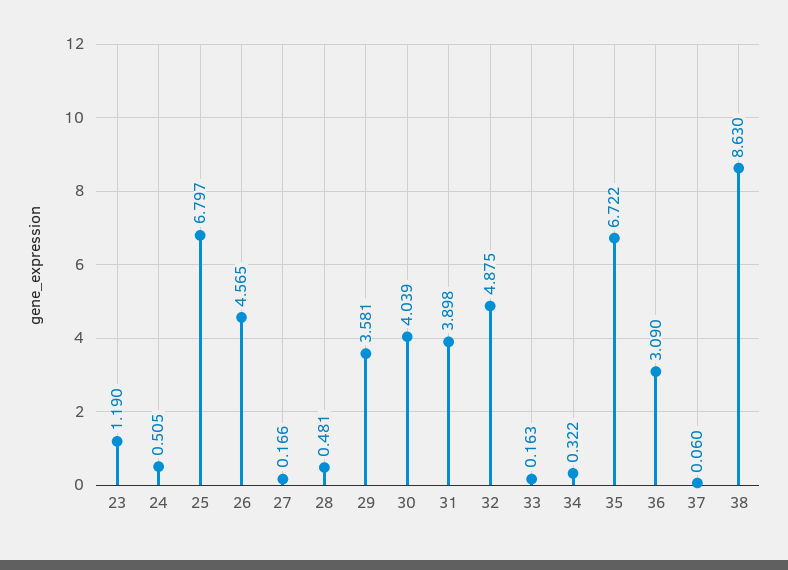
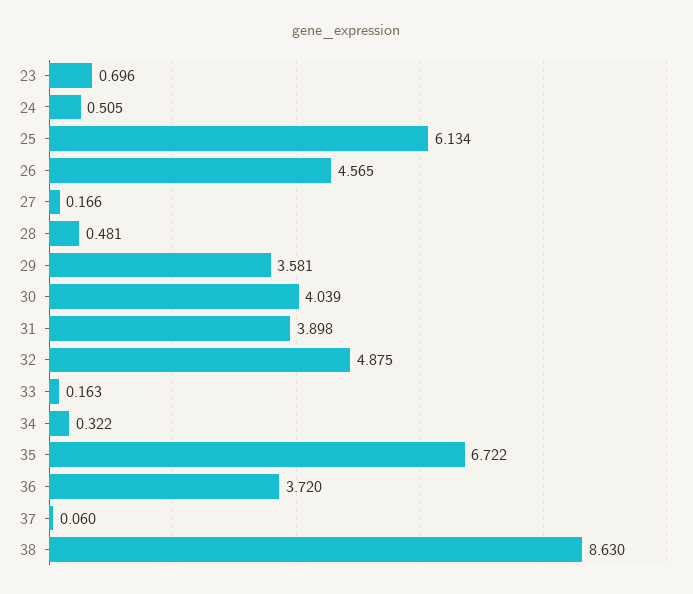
  {
-   "23": 1.19,
+   "23": 0.696,
    "24": 0.505,
-   "25": 6.797,
+   "25": 6.134,
    "26": 4.565,
    "27": 0.166,
    "28": 0.481,
    "29": 3.581,
    "30": 4.039,
    "31": 3.898,
    "32": 4.875,
    "33": 0.163,
    "34": 0.322,
    "35": 6.722,
-   "36": 3.09,
+   "36": 3.72,
    "37": 0.06,
    "38": 8.63
  }

